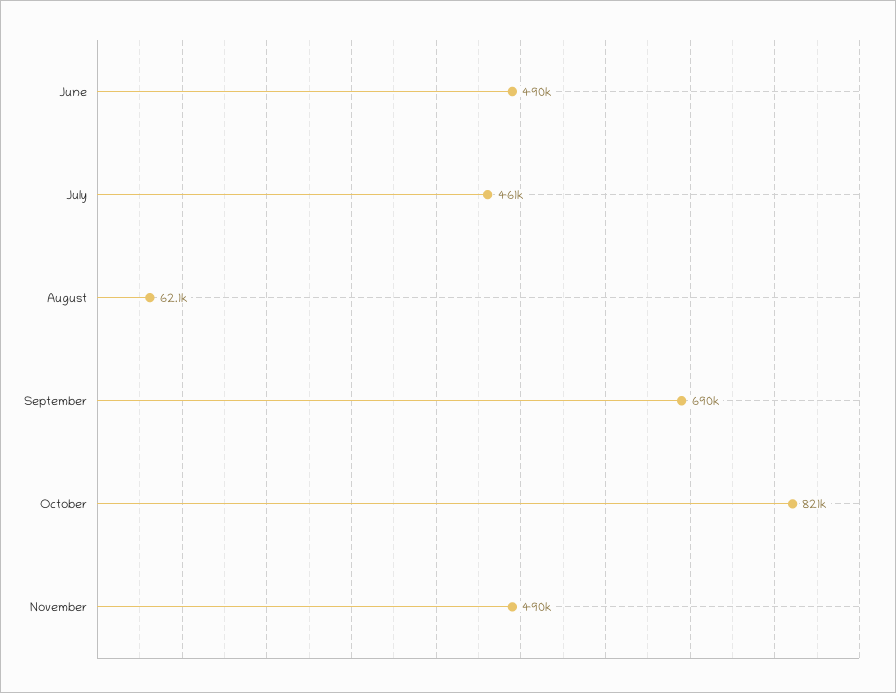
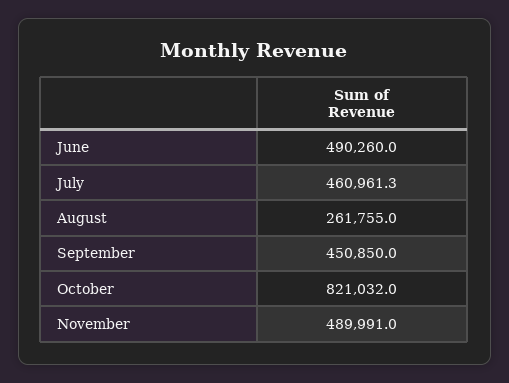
  {
    "June": 490260,
    "July": 460961.3,
-   "August": 62100,
+   "August": 261755,
-   "September": 690000,
+   "September": 450850,
    "October": 821032,
    "November": 489991
  }

